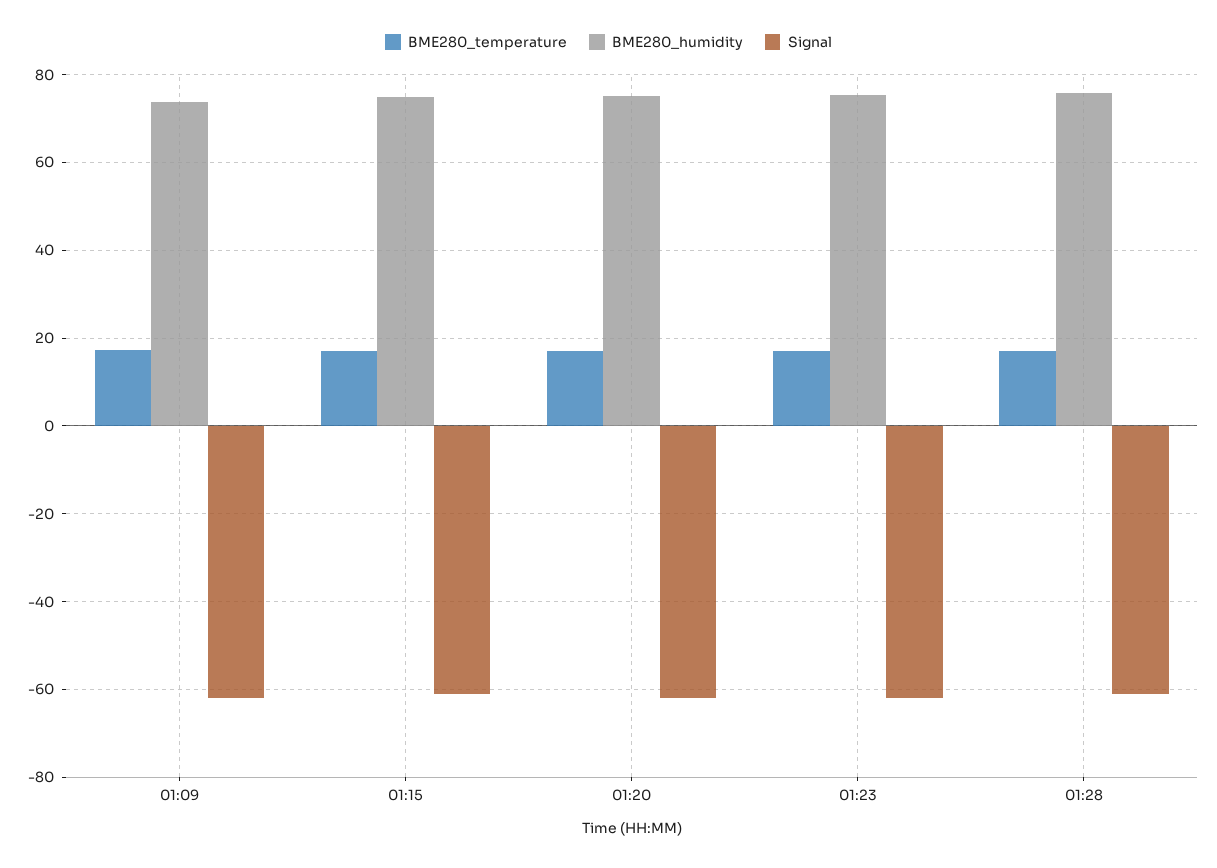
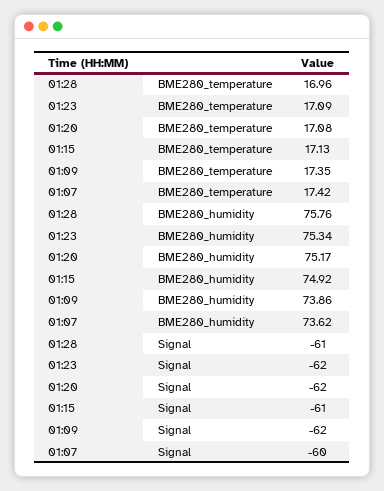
  {
    "BME280_temperature": {
      "01:09": 17.35,
      "01:15": 17.13,
      "01:20": 17.08,
      "01:23": 17.09,
-     "01:28": 16.96
+     "01:28": 16.96,
+     "01:07": 17.42
    },
    "BME280_humidity": {
      "01:09": 73.86,
      "01:15": 74.92,
      "01:20": 75.17,
      "01:23": 75.34,
-     "01:28": 75.76
+     "01:28": 75.76,
+     "01:07": 73.62
    },
    "Signal": {
      "01:09": -62,
      "01:15": -61,
      "01:20": -62,
      "01:23": -62,
-     "01:28": -61
+     "01:28": -61,
+     "01:07": -60
    }
  }

